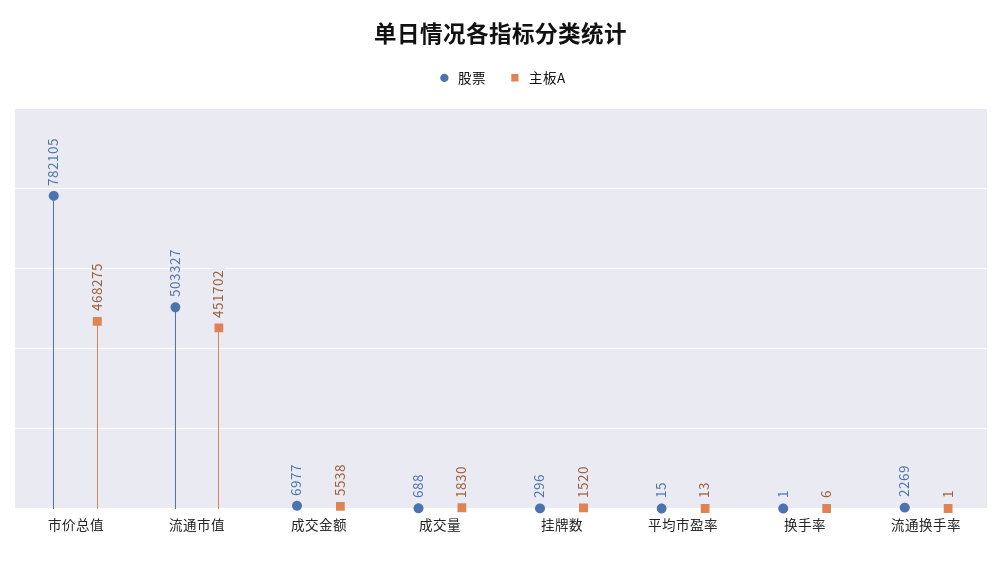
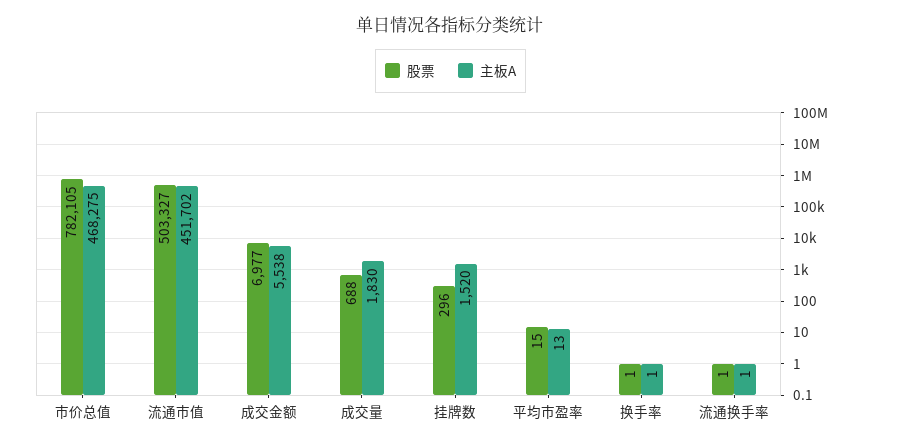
  {
    "股票": {
      "市价总值": 782105,
      "流通市值": 503327,
      "成交金额": 6977,
      "成交量": 688,
      "挂牌数": 296,
      "平均市盈率": 15,
      "换手率": 1,
-     "流通换手率": 2269
+     "流通换手率": 1
    },
    "主板A": {
      "市价总值": 468275,
      "流通市值": 451702,
      "成交金额": 5538,
      "成交量": 1830,
      "挂牌数": 1520,
      "平均市盈率": 13,
-     "换手率": 6,
+     "换手率": 1,
      "流通换手率": 1
    }
  }

